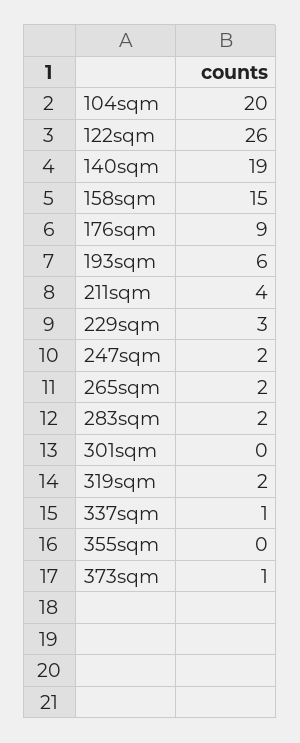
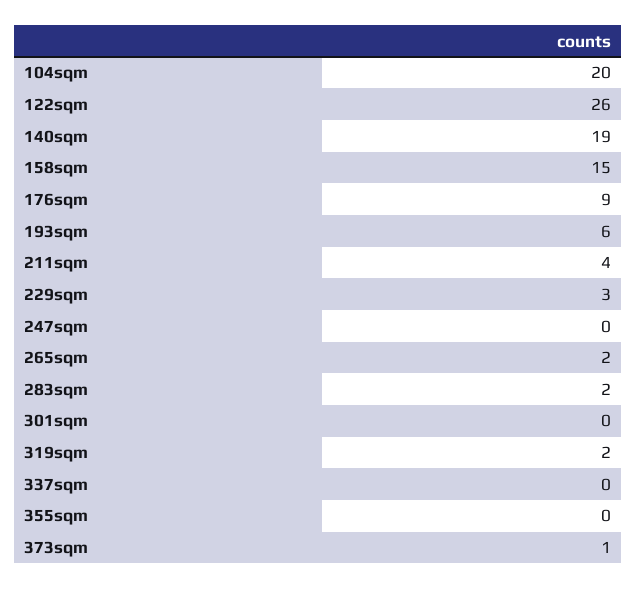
  {
    "104sqm": 20,
    "122sqm": 26,
    "140sqm": 19,
    "158sqm": 15,
    "176sqm": 9,
    "193sqm": 6,
    "211sqm": 4,
    "229sqm": 3,
-   "247sqm": 2,
+   "247sqm": 0,
    "265sqm": 2,
    "283sqm": 2,
    "301sqm": 0,
    "319sqm": 2,
-   "337sqm": 1,
+   "337sqm": 0,
    "355sqm": 0,
    "373sqm": 1
  }

